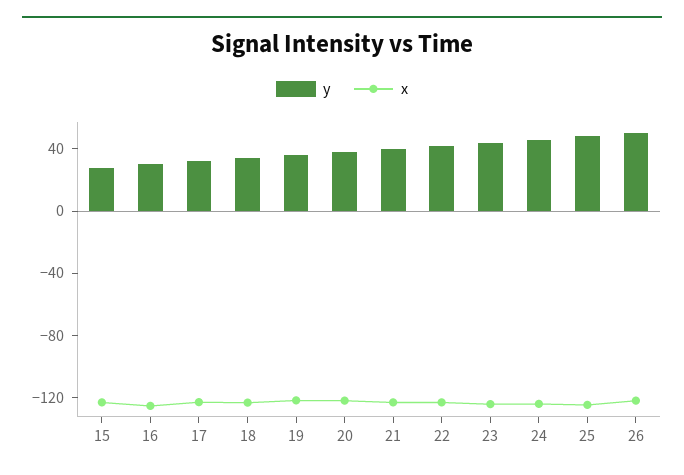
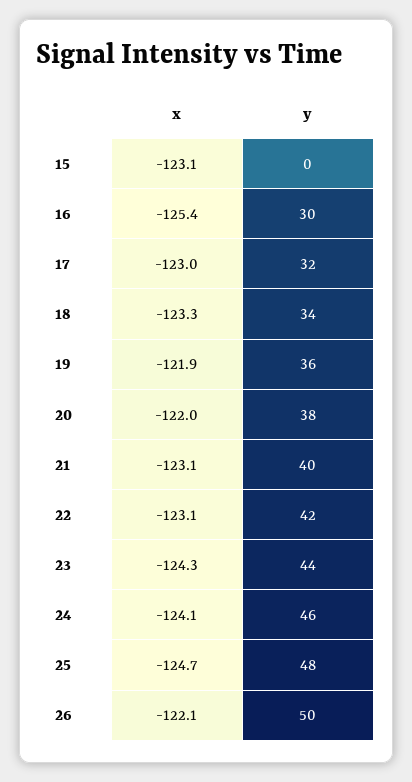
  {
    "y": {
-     "15": 30,
+     "15": 0,
      "16": 30,
      "17": 32,
      "18": 34,
      "19": 36,
      "20": 38,
      "21": 40,
      "22": 42,
      "23": 44,
      "24": 46,
      "25": 48,
      "26": 50
    },
    "x": {
      "15": -123.1,
      "16": -125.4,
      "17": -123,
      "18": -123.3,
      "19": -121.9,
      "20": -122,
      "21": -123.1,
      "22": -123.1,
      "23": -124.3,
      "24": -124.1,
      "25": -124.7,
      "26": -122.1
    }
  }

